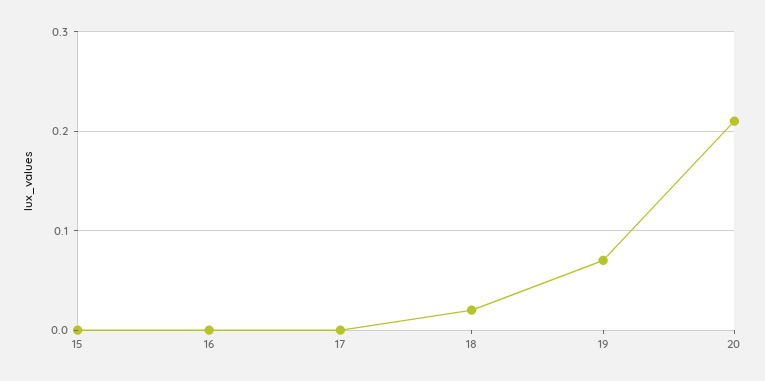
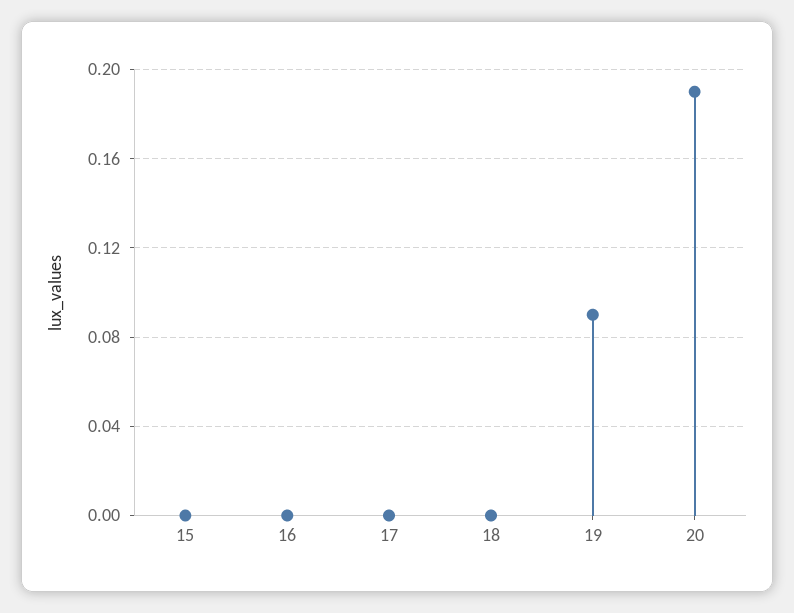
  {
    "15": 0,
    "16": 0,
    "17": 0,
-   "18": 0.02,
+   "18": 0,
-   "19": 0.07,
+   "19": 0.09,
-   "20": 0.21
+   "20": 0.19
  }

